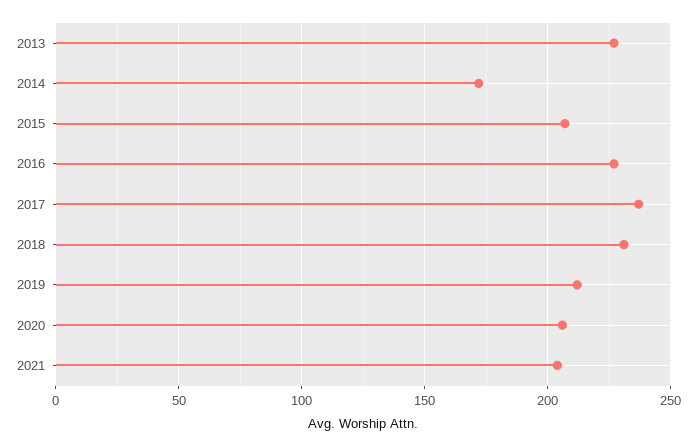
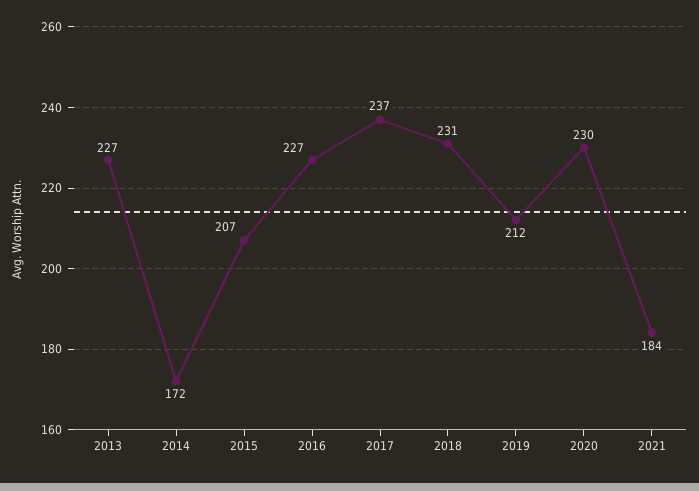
  {
    "2013": 227,
    "2014": 172,
    "2015": 207,
    "2016": 227,
    "2017": 237,
    "2018": 231,
    "2019": 212,
-   "2020": 205,
+   "2020": 230,
-   "2021": 205
+   "2021": 184
  }

